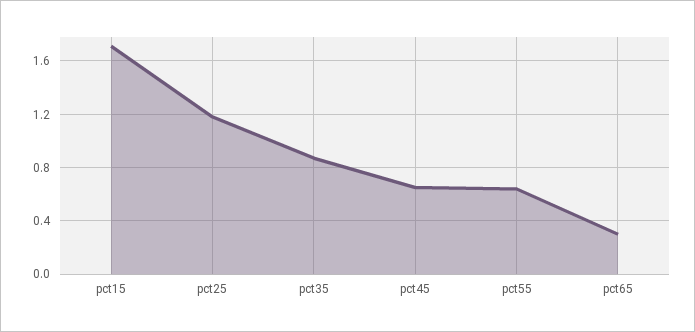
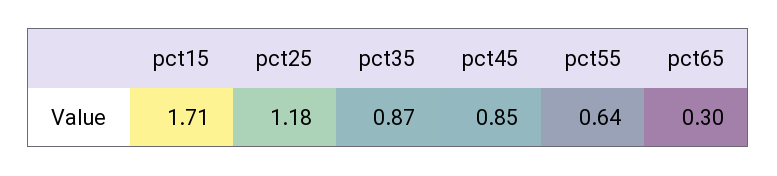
  {
    "pct15": 1.71,
    "pct25": 1.18,
    "pct35": 0.87,
-   "pct45": 0.65,
+   "pct45": 0.85,
    "pct55": 0.64,
    "pct65": 0.3
  }

